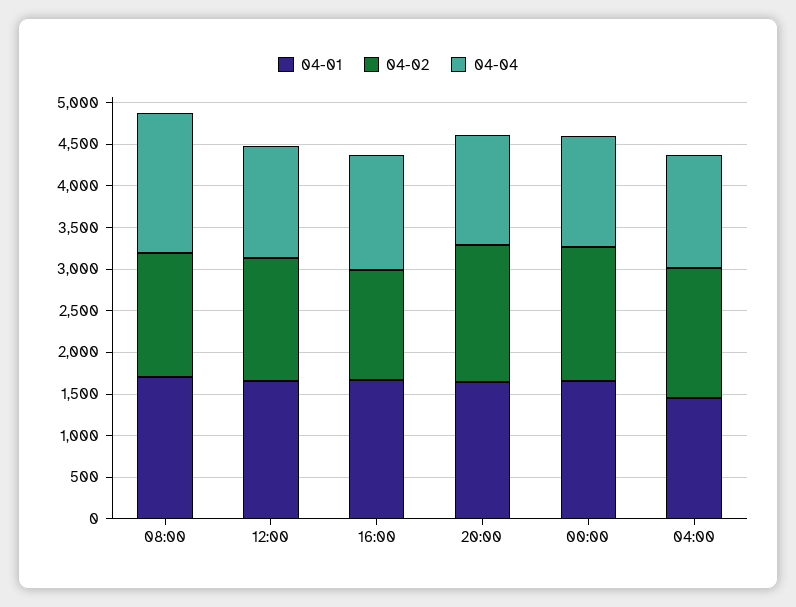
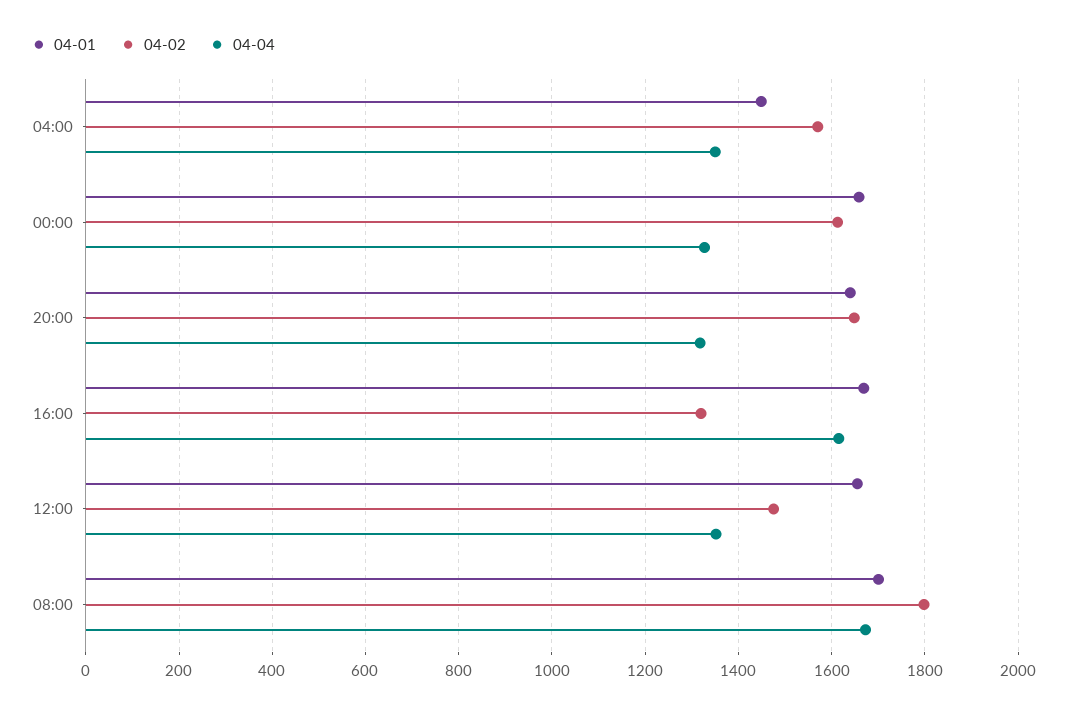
  {
    "04-01": {
      "08:00": 1700,
      "12:00": 1660,
      "16:00": 1660,
      "20:00": 1640,
      "00:00": 1660,
      "04:00": 1440
    },
    "04-02": {
-     "08:00": 1500,
+     "08:00": 1800,
      "12:00": 1480,
      "16:00": 1320,
      "20:00": 1640,
      "00:00": 1620,
      "04:00": 1580
    },
    "04-04": {
      "08:00": 1680,
      "12:00": 1360,
-     "16:00": 1400,
+     "16:00": 1620,
      "20:00": 1320,
      "00:00": 1320,
      "04:00": 1360
    }
  }

